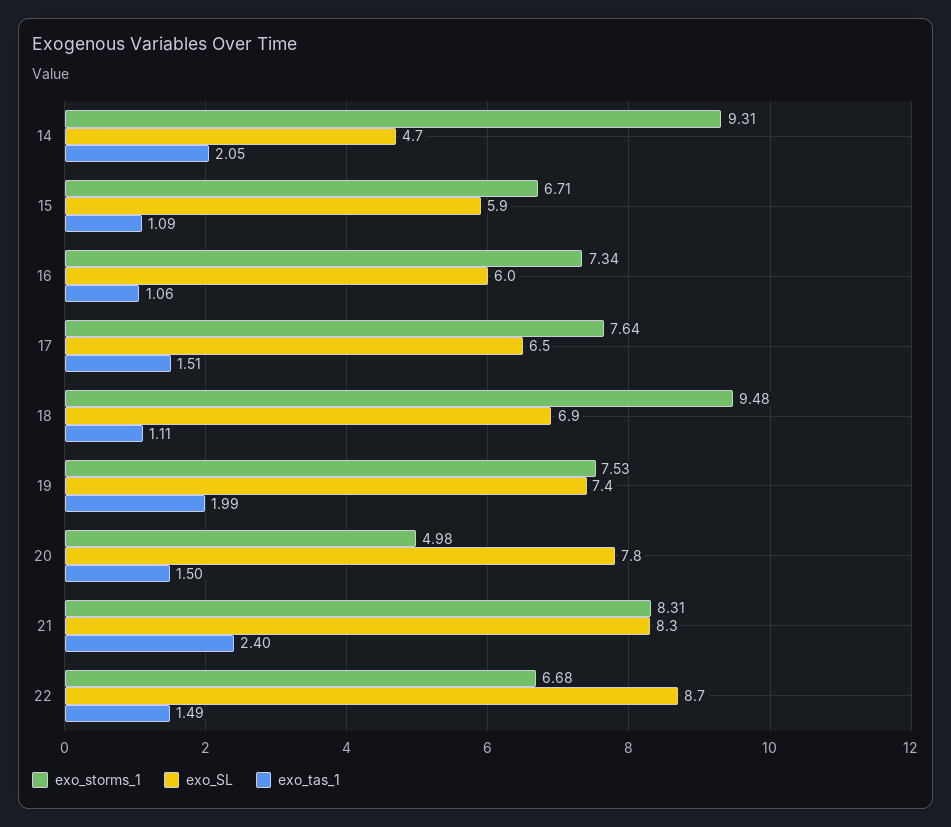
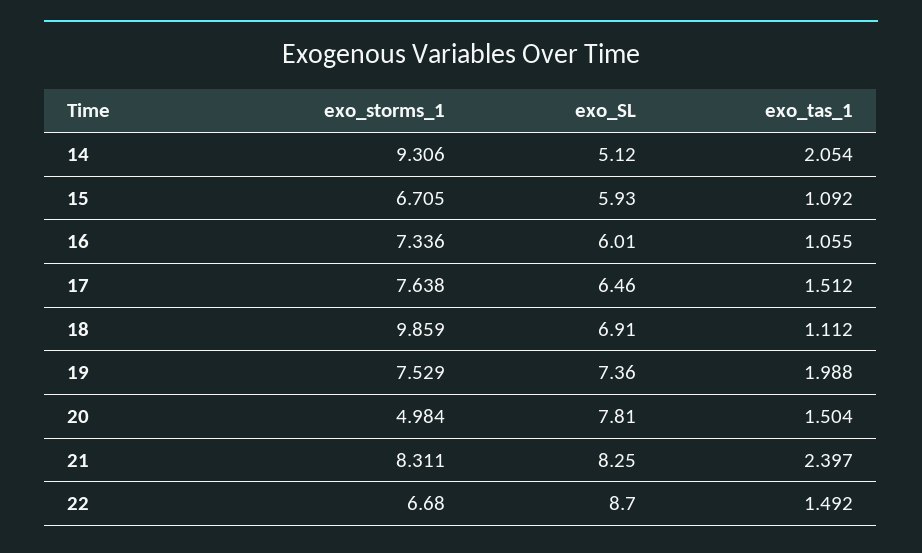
  {
    "exo_storms_1": {
      "14": 9.306,
      "15": 6.705,
      "16": 7.336,
      "17": 7.638,
-     "18": 9.48,
+     "18": 9.859,
      "19": 7.529,
      "20": 4.984,
      "21": 8.311,
      "22": 6.68
    },
    "exo_SL": {
-     "14": 4.7,
+     "14": 5.12,
      "15": 5.93,
      "16": 6.01,
      "17": 6.46,
      "18": 6.91,
      "19": 7.36,
      "20": 7.81,
      "21": 8.25,
      "22": 8.7
    },
    "exo_tas_1": {
      "14": 2.054,
      "15": 1.092,
      "16": 1.055,
      "17": 1.512,
      "18": 1.112,
      "19": 1.988,
      "20": 1.504,
      "21": 2.397,
      "22": 1.492
    }
  }

